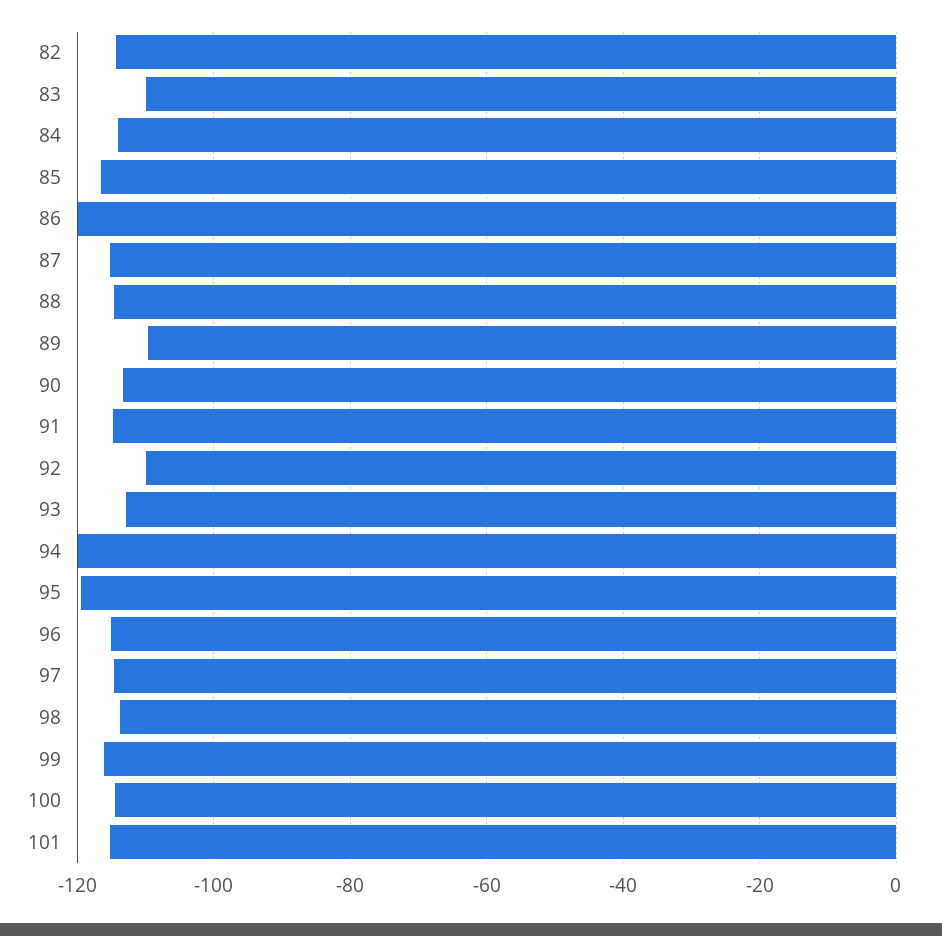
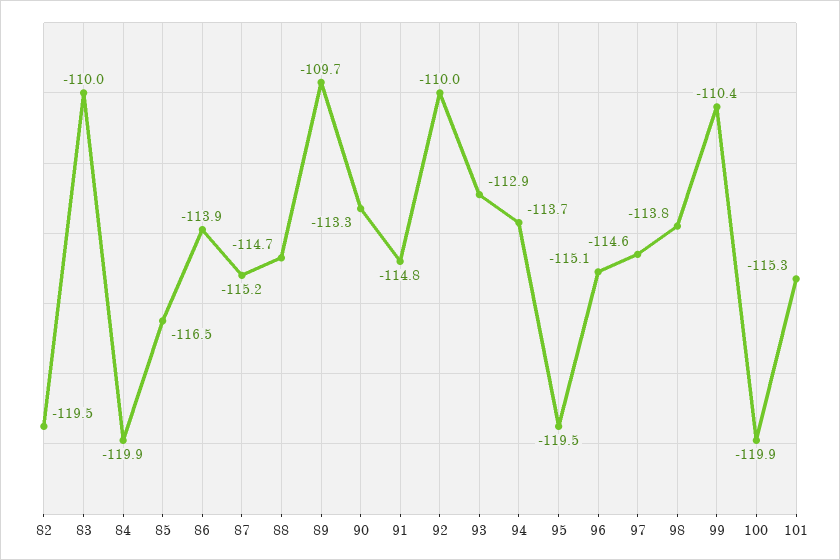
  {
-   "82": -114,
+   "82": -119.5,
    "83": -110,
-   "84": -114,
+   "84": -119.9,
    "85": -116.5,
-   "86": -120,
+   "86": -113.9,
    "87": -115.2,
    "88": -114.7,
    "89": -109.7,
    "90": -113.3,
    "91": -114.8,
    "92": -110,
    "93": -112.9,
-   "94": -120,
+   "94": -113.7,
    "95": -119.5,
    "96": -115.1,
    "97": -114.6,
    "98": -113.8,
-   "99": -116,
+   "99": -110.4,
-   "100": -114,
+   "100": -119.9,
    "101": -115.3
  }

